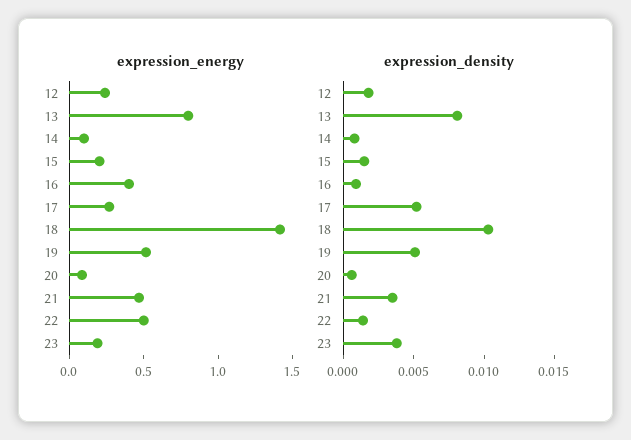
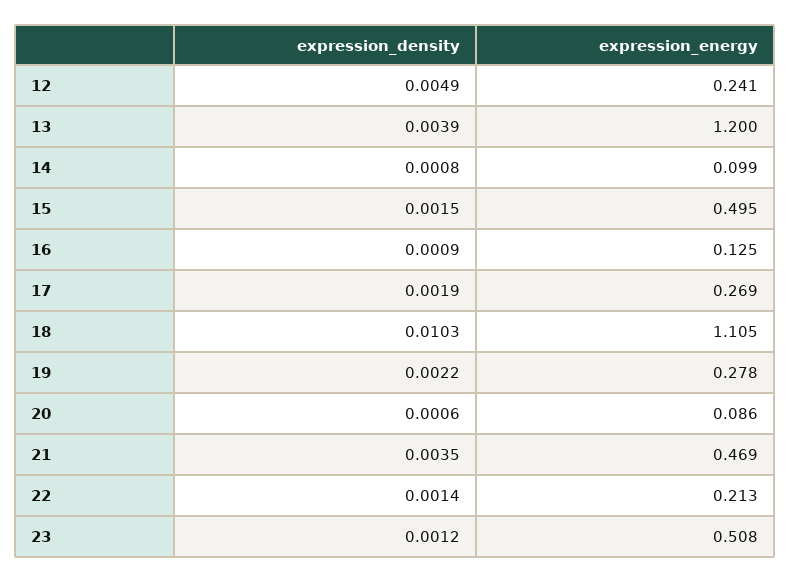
  {
    "expression_energy": {
      "12": 0.241,
-     "13": 0.8,
+     "13": 1.2,
      "14": 0.099,
-     "15": 0.2,
+     "15": 0.495,
-     "16": 0.4,
+     "16": 0.125,
      "17": 0.269,
-     "18": 1.4,
+     "18": 1.105,
-     "19": 0.5,
+     "19": 0.278,
      "20": 0.086,
      "21": 0.469,
-     "22": 0.5,
+     "22": 0.213,
-     "23": 0.2
+     "23": 0.508
    },
    "expression_density": {
-     "12": 0.002,
+     "12": 0.0049,
-     "13": 0.008,
+     "13": 0.0039,
      "14": 0.0008,
      "15": 0.0015,
      "16": 0.0009,
-     "17": 0.005,
+     "17": 0.0019,
      "18": 0.0103,
-     "19": 0.005,
+     "19": 0.0022,
      "20": 0.0006,
      "21": 0.0035,
      "22": 0.0014,
-     "23": 0.004
+     "23": 0.0012
    }
  }

